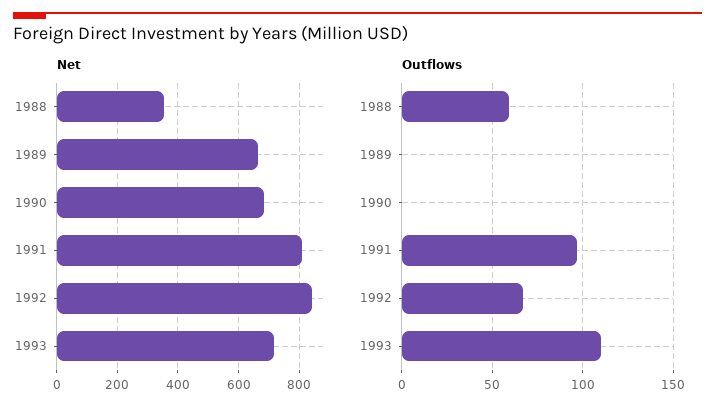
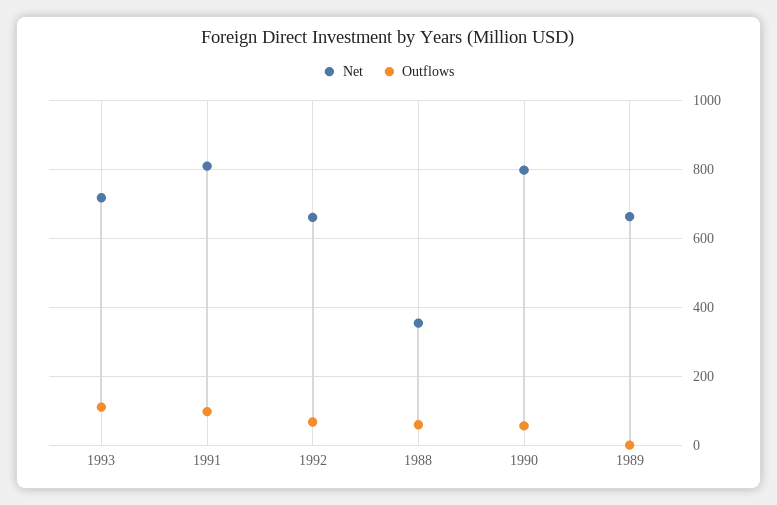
  {
    "Net": {
      "1988": 360,
      "1989": 660,
-     "1990": 680,
+     "1990": 800,
      "1991": 820,
-     "1992": 840,
+     "1992": 660,
      "1993": 720
    },
    "Outflows": {
      "1988": 60,
      "1989": 0,
-     "1990": 0,
+     "1990": 60,
      "1991": 95,
      "1992": 65,
      "1993": 110
    }
  }

